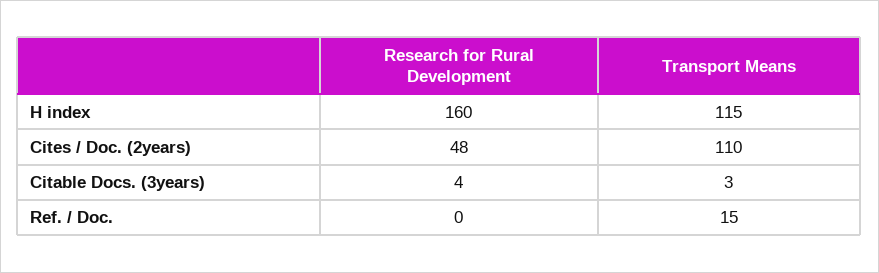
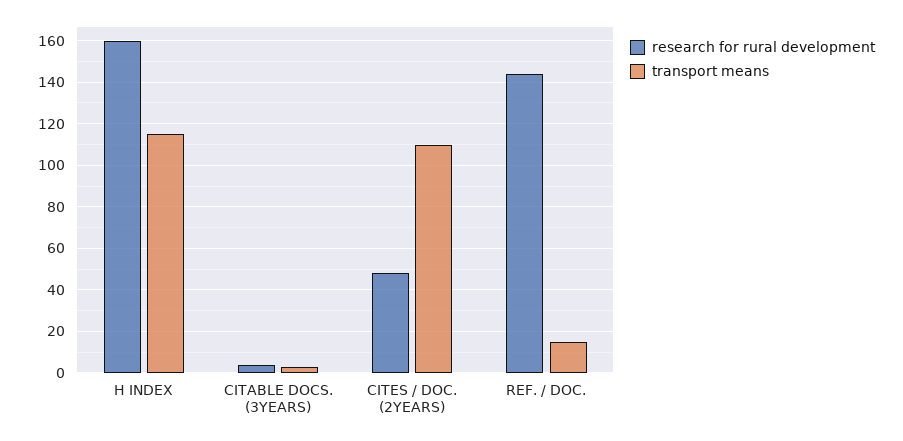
  {
    "Research for Rural Development": {
      "H index": 160,
      "Cites / Doc. (2years)": 48,
      "Citable Docs. (3years)": 4,
-     "Ref. / Doc.": 0
+     "Ref. / Doc.": 145
    },
    "Transport Means": {
      "H index": 115,
      "Cites / Doc. (2years)": 110,
      "Citable Docs. (3years)": 3,
      "Ref. / Doc.": 15
    }
  }

